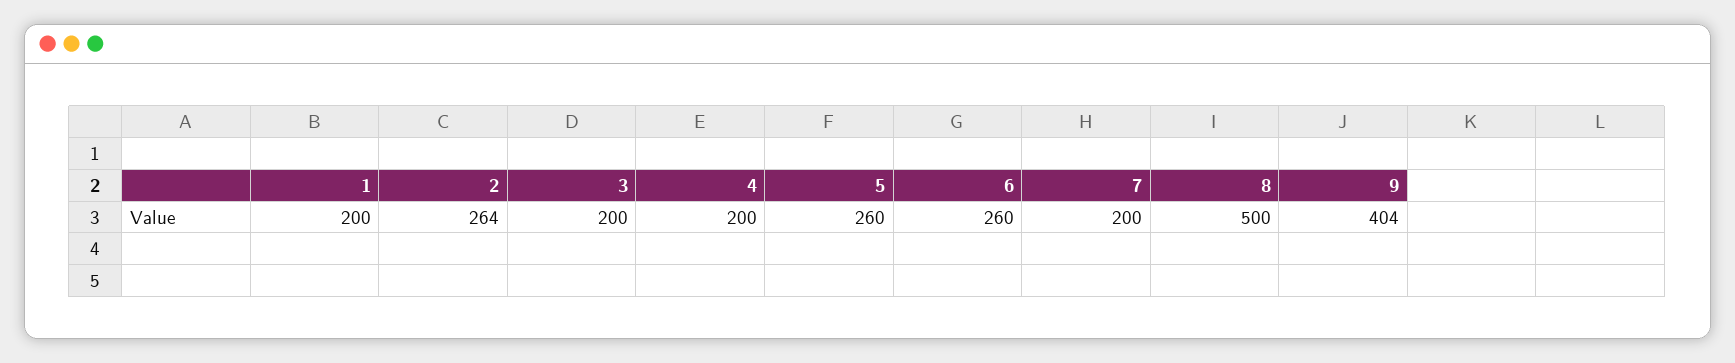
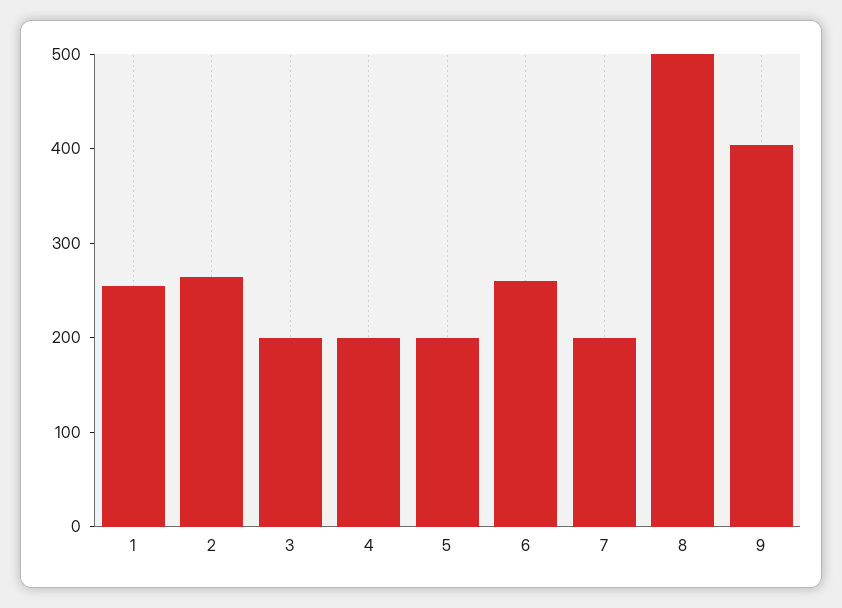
  {
-   "1": 200,
+   "1": 260,
    "2": 264,
    "3": 200,
    "4": 200,
-   "5": 260,
+   "5": 200,
    "6": 260,
    "7": 200,
    "8": 500,
    "9": 404
  }

